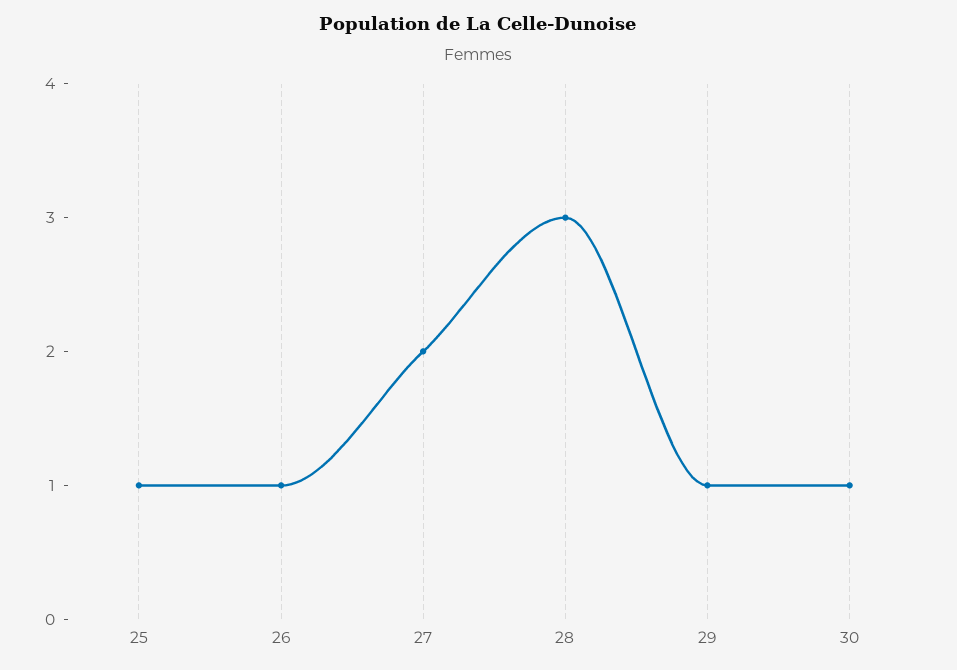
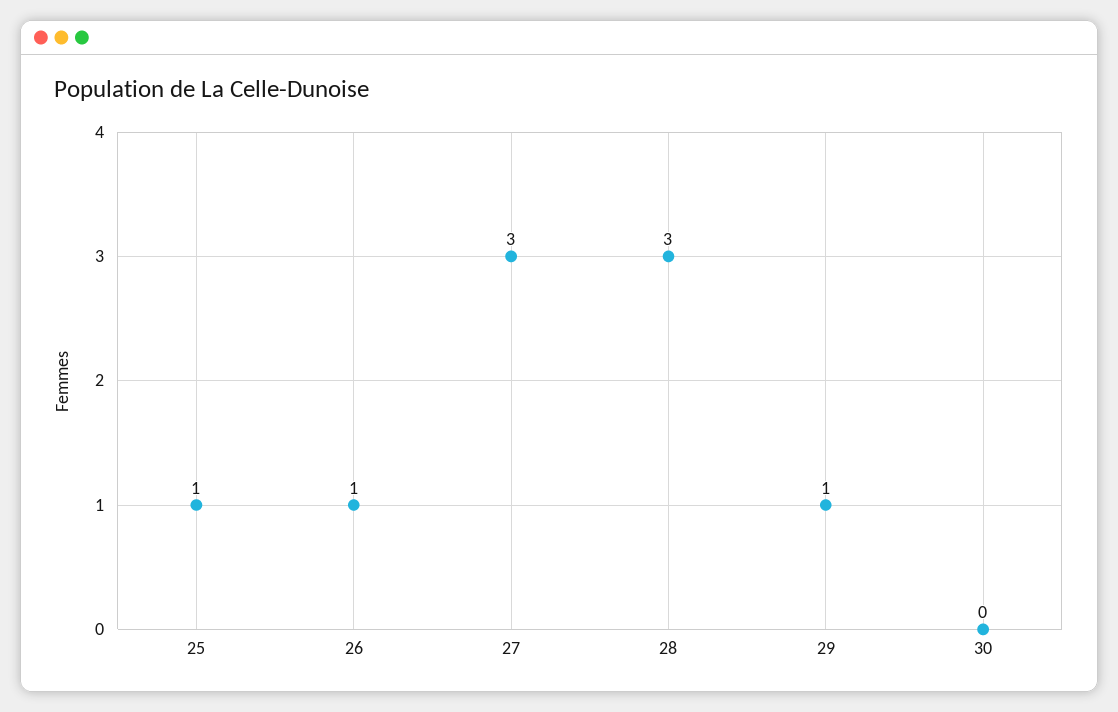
  {
    "25": 1,
    "26": 1,
-   "27": 2,
+   "27": 3,
    "28": 3,
    "29": 1,
-   "30": 1
+   "30": 0
  }

